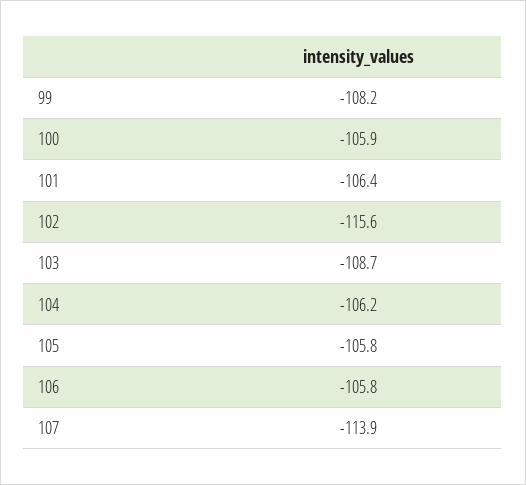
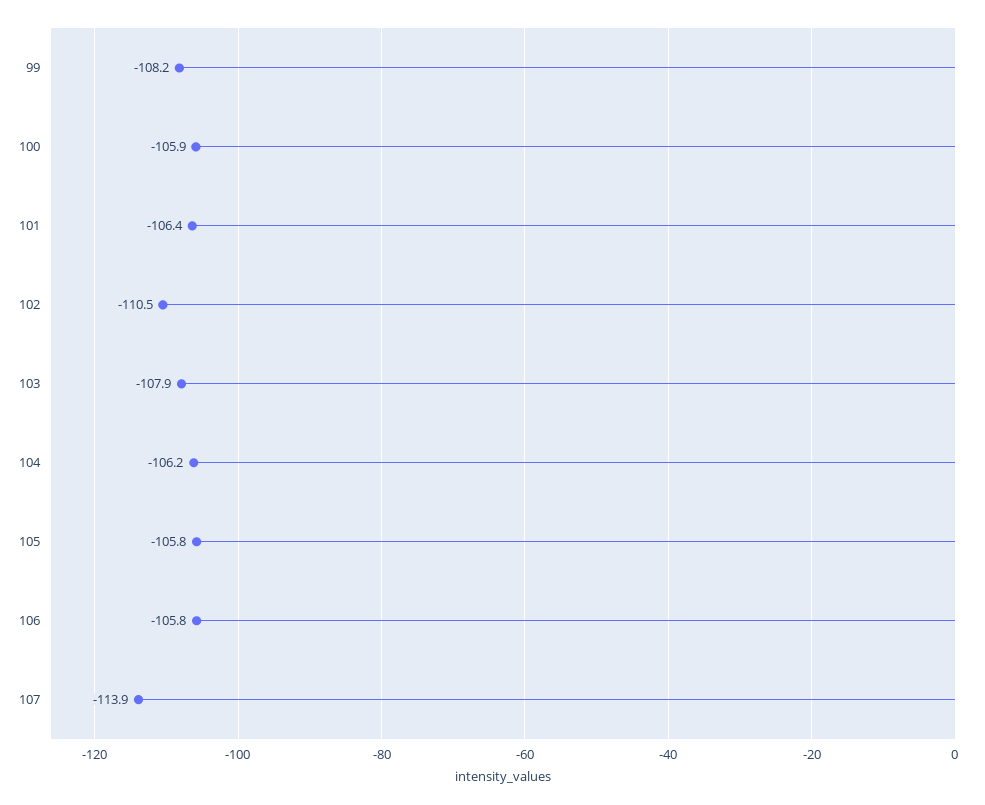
  {
    "99": -108.2,
    "100": -105.9,
    "101": -106.4,
-   "102": -115.6,
+   "102": -110.5,
-   "103": -108.7,
+   "103": -107.9,
    "104": -106.2,
    "105": -105.8,
    "106": -105.8,
    "107": -113.9
  }

